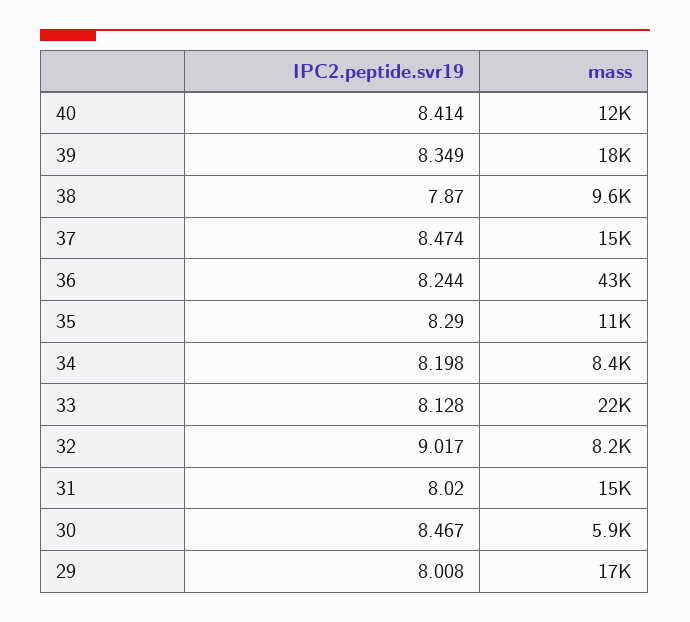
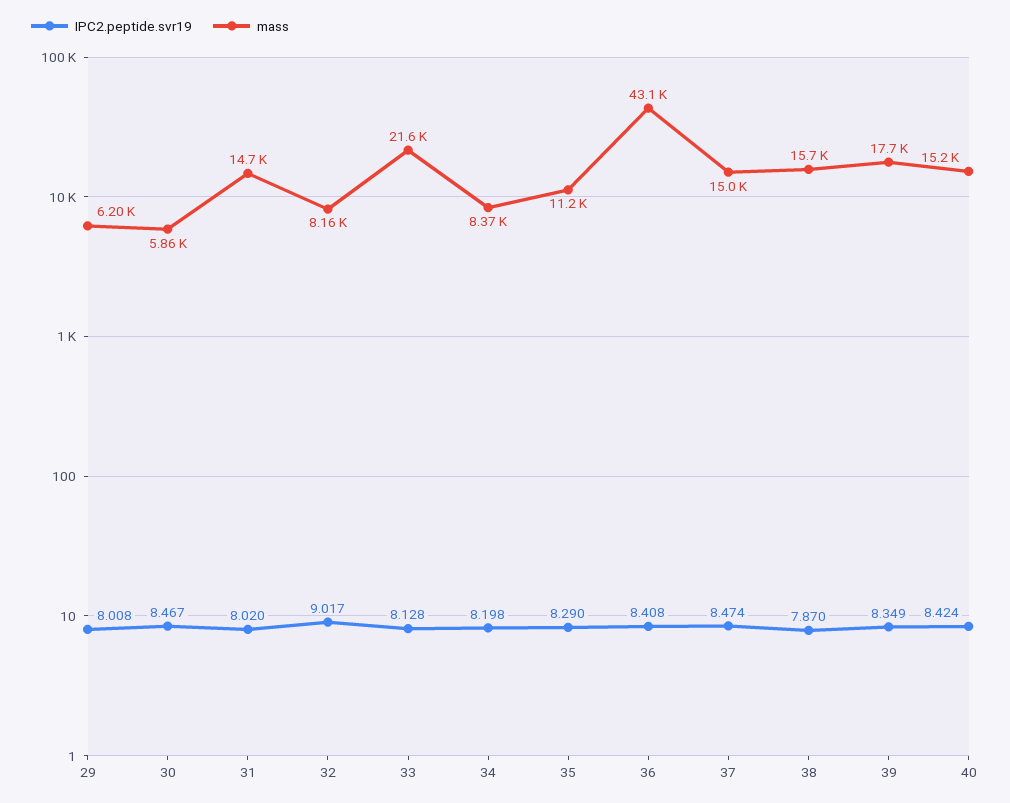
  {
    "IPC2.peptide.svr19": {
-     "40": 8.414,
+     "40": 8.424,
      "39": 8.349,
      "38": 7.87,
      "37": 8.474,
-     "36": 8.244,
+     "36": 8.408,
      "35": 8.29,
      "34": 8.198,
      "33": 8.128,
      "32": 9.017,
      "31": 8.02,
      "30": 8.467,
      "29": 8.008
    },
    "mass": {
-     "40": 12000,
+     "40": 15200,
      "39": 17700,
-     "38": 9600,
+     "38": 15700,
      "37": 15000,
      "36": 43100,
      "35": 11200,
      "34": 8370,
      "33": 21600,
      "32": 8160,
      "31": 14700,
      "30": 5860,
-     "29": 17000
+     "29": 6200
    }
  }

